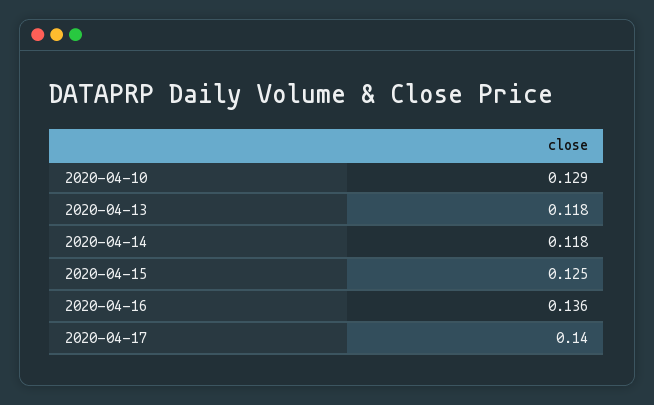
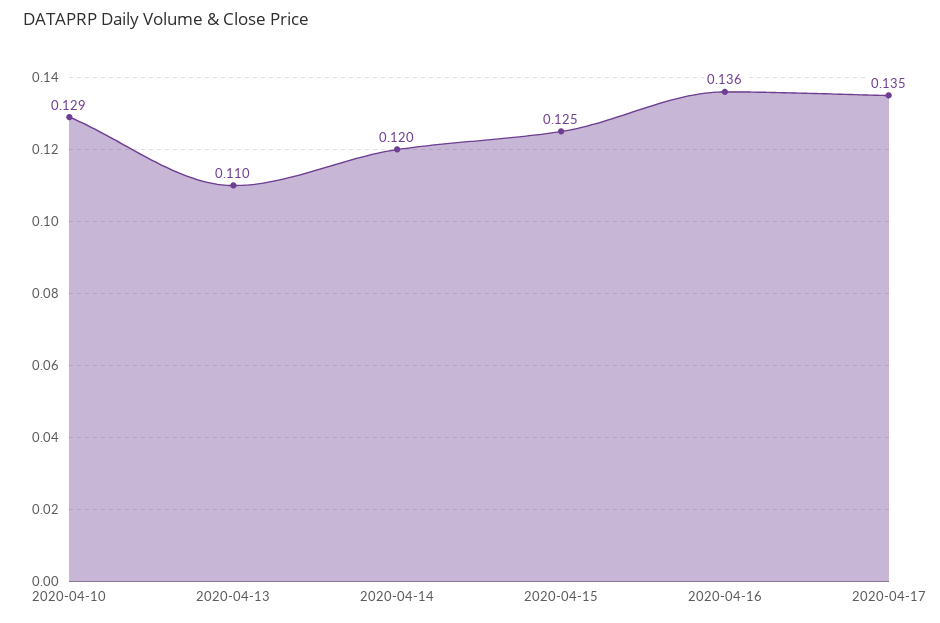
  {
    "2020-04-10": 0.129,
-   "2020-04-13": 0.118,
+   "2020-04-13": 0.11,
-   "2020-04-14": 0.118,
+   "2020-04-14": 0.12,
    "2020-04-15": 0.125,
    "2020-04-16": 0.136,
-   "2020-04-17": 0.14
+   "2020-04-17": 0.135
  }

